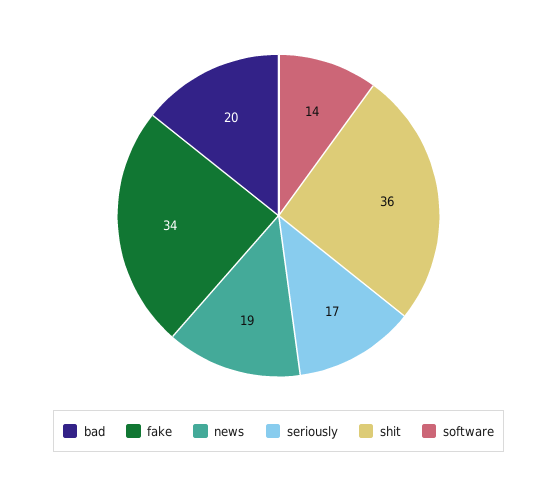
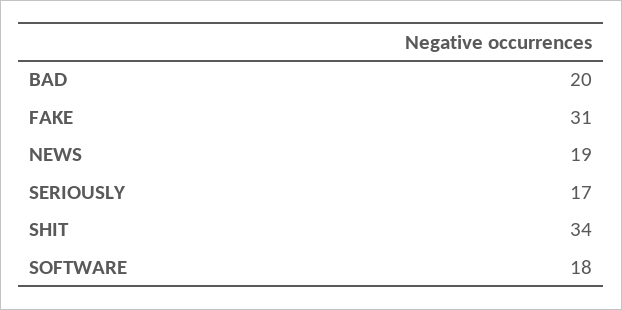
  {
    "bad": 20,
-   "fake": 34,
+   "fake": 31,
    "news": 19,
    "seriously": 17,
-   "shit": 36,
+   "shit": 34,
-   "software": 14
+   "software": 18
  }

